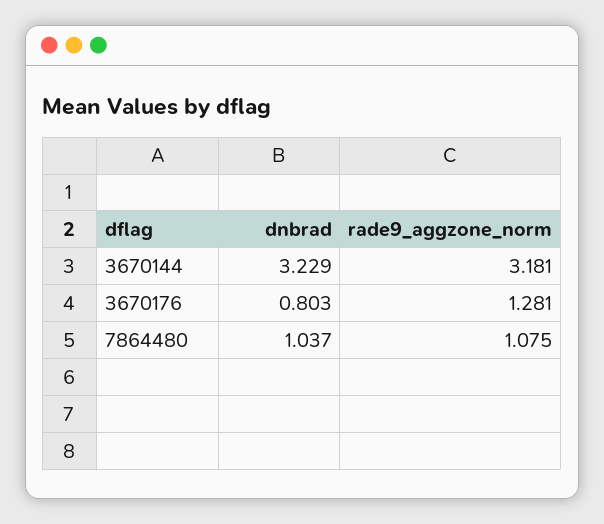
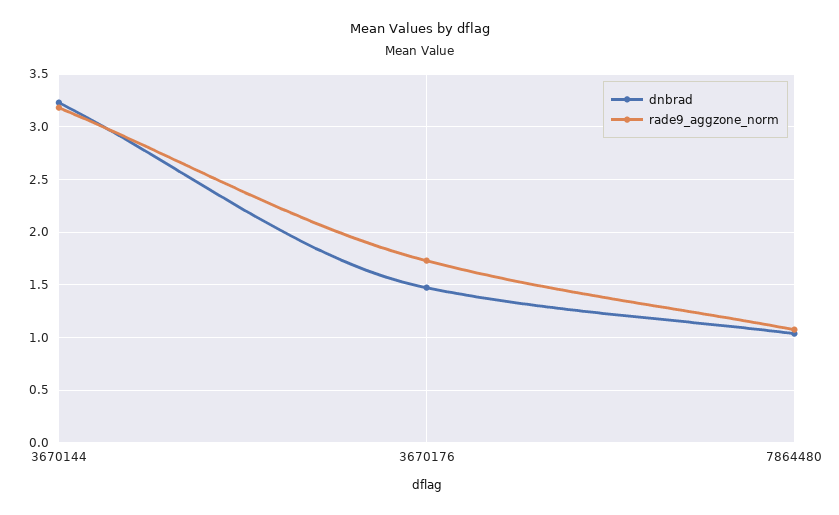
  {
    "dnbrad": {
      "3670144": 3.229,
-     "3670176": 0.803,
+     "3670176": 1.5,
      "7864480": 1.037
    },
    "rade9_aggzone_norm": {
      "3670144": 3.181,
-     "3670176": 1.281,
+     "3670176": 1.7,
      "7864480": 1.075
    }
  }

